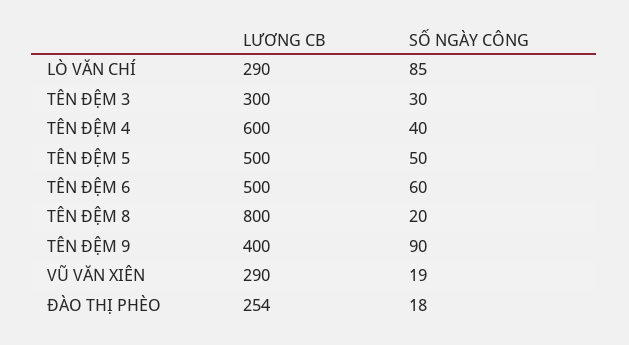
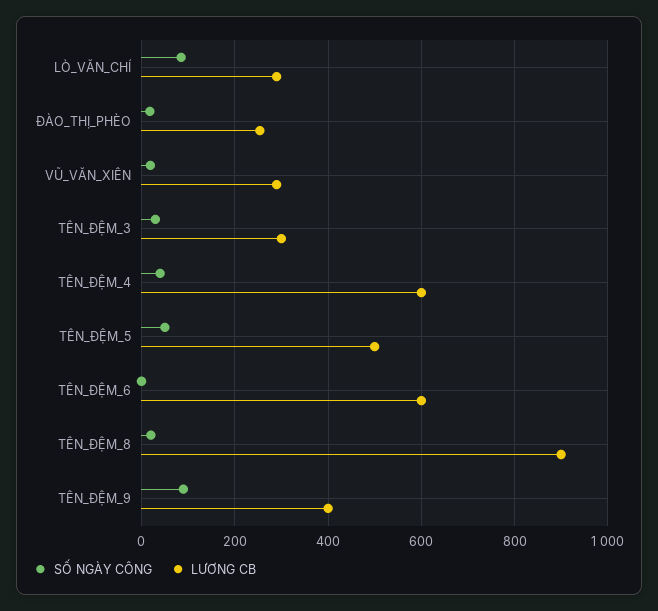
  {
    "LƯƠNG CB": {
      "LÒ VĂN CHÍ": 290,
      "TÊN ĐỆM 3": 300,
      "TÊN ĐỆM 4": 600,
      "TÊN ĐỆM 5": 500,
-     "TÊN ĐỆM 6": 500,
+     "TÊN ĐỆM 6": 600,
-     "TÊN ĐỆM 8": 800,
+     "TÊN ĐỆM 8": 900,
      "TÊN ĐỆM 9": 400,
      "VŨ VĂN XIÊN": 290,
      "ĐÀO THỊ PHÈO": 254
    },
    "SỐ NGÀY CÔNG": {
      "LÒ VĂN CHÍ": 85,
      "TÊN ĐỆM 3": 30,
      "TÊN ĐỆM 4": 40,
      "TÊN ĐỆM 5": 50,
-     "TÊN ĐỆM 6": 60,
+     "TÊN ĐỆM 6": 0,
      "TÊN ĐỆM 8": 20,
      "TÊN ĐỆM 9": 90,
      "VŨ VĂN XIÊN": 19,
      "ĐÀO THỊ PHÈO": 18
    }
  }

